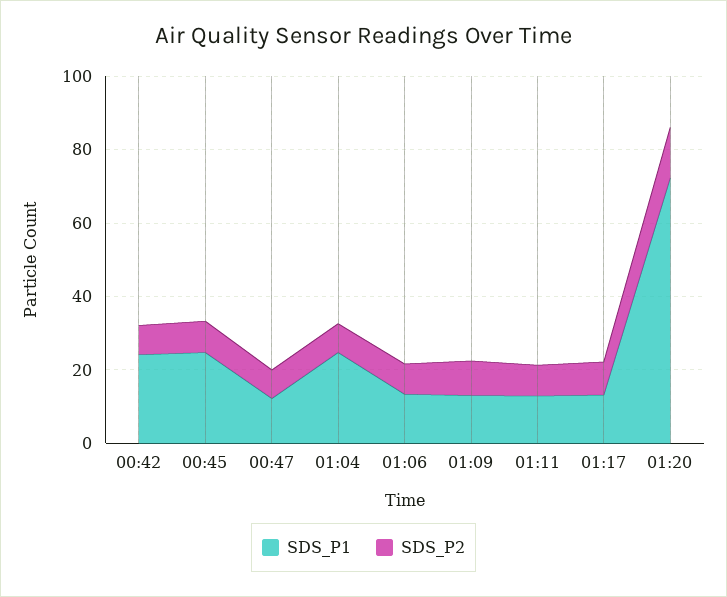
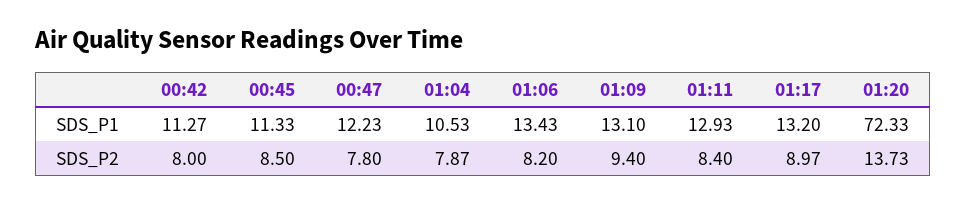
  {
    "SDS_P1": {
-     "00:42": 25,
+     "00:42": 11.27,
-     "00:45": 25,
+     "00:45": 11.33,
      "00:47": 12.23,
-     "01:04": 25,
+     "01:04": 10.53,
      "01:06": 13.43,
      "01:09": 13.1,
      "01:11": 12.93,
      "01:17": 13.2,
      "01:20": 72.33
    },
    "SDS_P2": {
      "00:42": 8,
      "00:45": 8.5,
      "00:47": 7.8,
      "01:04": 7.87,
      "01:06": 8.2,
      "01:09": 9.4,
      "01:11": 8.4,
      "01:17": 8.97,
      "01:20": 13.73
    }
  }

